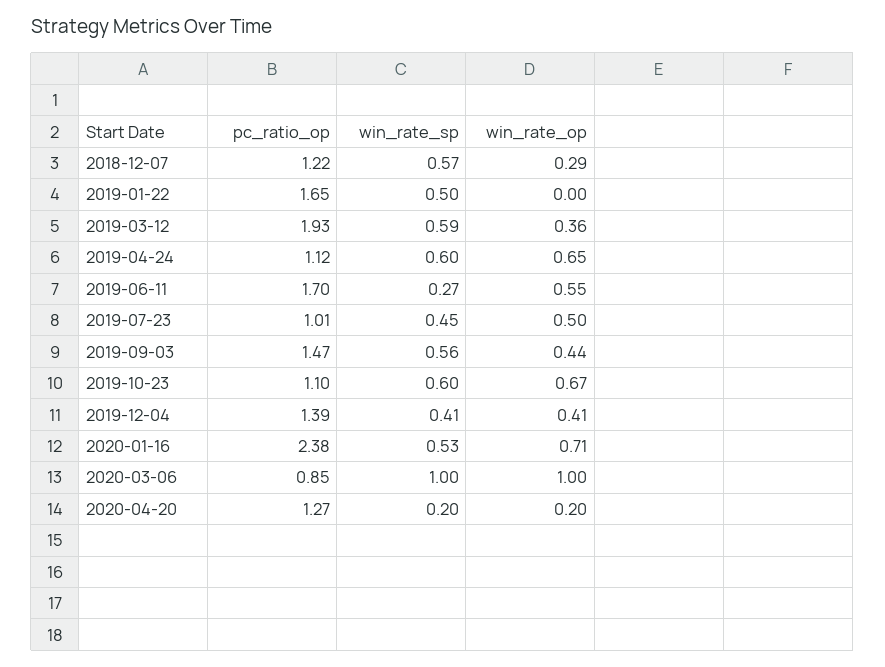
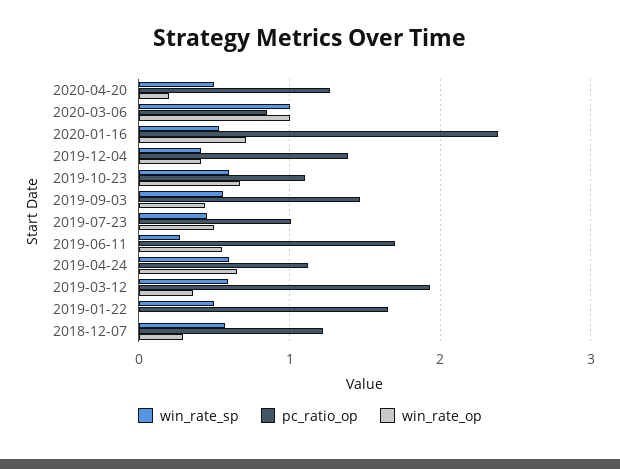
  {
    "pc_ratio_op": {
      "2018-12-07": 1.22,
      "2019-01-22": 1.65,
      "2019-03-12": 1.93,
      "2019-04-24": 1.12,
      "2019-06-11": 1.7,
      "2019-07-23": 1.01,
      "2019-09-03": 1.47,
      "2019-10-23": 1.1,
      "2019-12-04": 1.39,
      "2020-01-16": 2.38,
      "2020-03-06": 0.85,
      "2020-04-20": 1.27
    },
    "win_rate_sp": {
      "2018-12-07": 0.57,
      "2019-01-22": 0.5,
      "2019-03-12": 0.59,
      "2019-04-24": 0.6,
      "2019-06-11": 0.27,
      "2019-07-23": 0.45,
      "2019-09-03": 0.56,
      "2019-10-23": 0.6,
      "2019-12-04": 0.41,
      "2020-01-16": 0.53,
      "2020-03-06": 1,
-     "2020-04-20": 0.2
+     "2020-04-20": 0.5
    },
    "win_rate_op": {
      "2018-12-07": 0.29,
      "2019-01-22": 0,
      "2019-03-12": 0.36,
      "2019-04-24": 0.65,
      "2019-06-11": 0.55,
      "2019-07-23": 0.5,
      "2019-09-03": 0.44,
      "2019-10-23": 0.67,
      "2019-12-04": 0.41,
      "2020-01-16": 0.71,
      "2020-03-06": 1,
      "2020-04-20": 0.2
    }
  }

